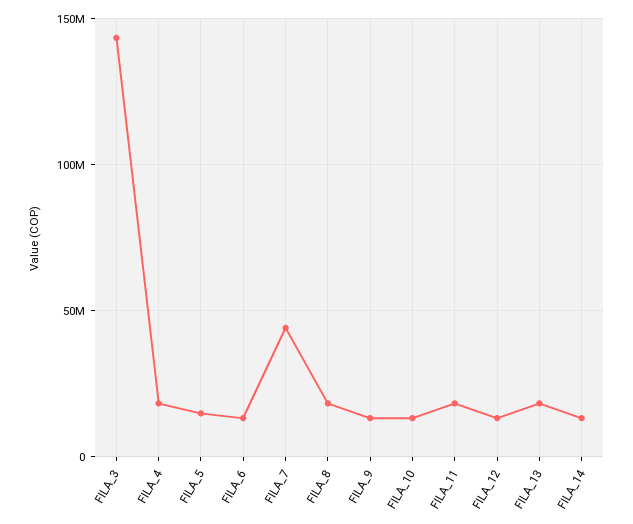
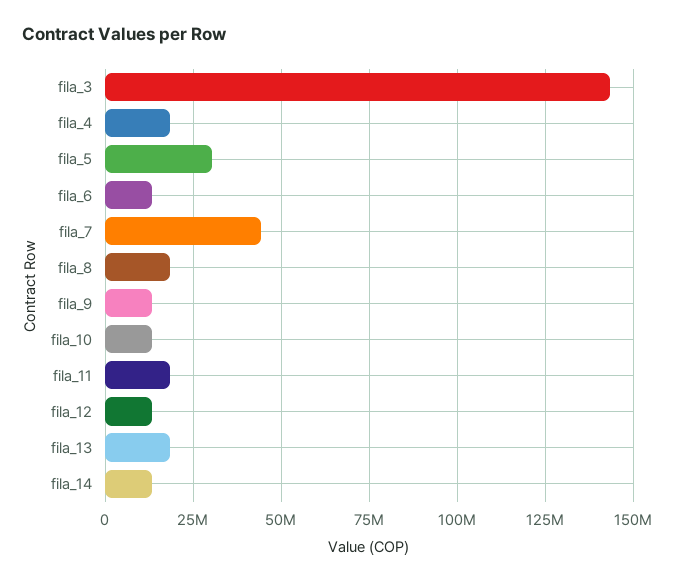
  {
    "FILA_3": 142500000,
    "FILA_4": 17500000,
-   "FILA_5": 15000000,
+   "FILA_5": 30000000,
    "FILA_6": 12500000,
    "FILA_7": 45000000,
    "FILA_8": 17500000,
    "FILA_9": 12500000,
    "FILA_10": 12500000,
    "FILA_11": 17500000,
    "FILA_12": 12500000,
    "FILA_13": 17500000,
    "FILA_14": 12500000
  }

